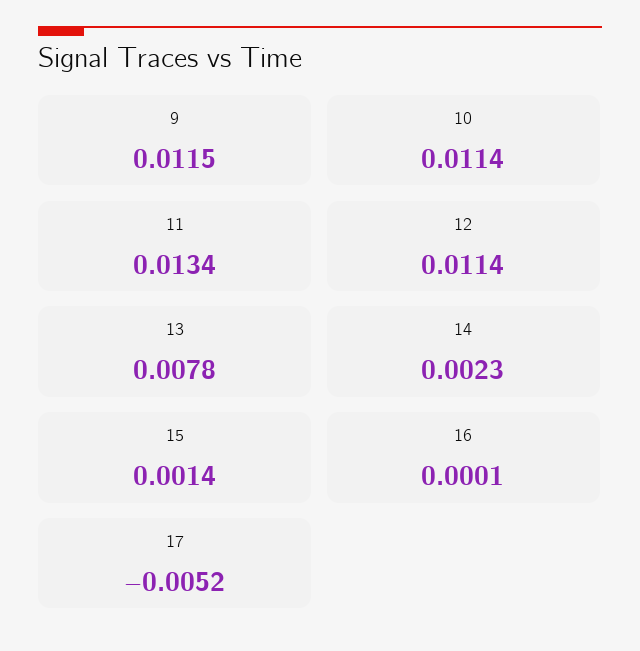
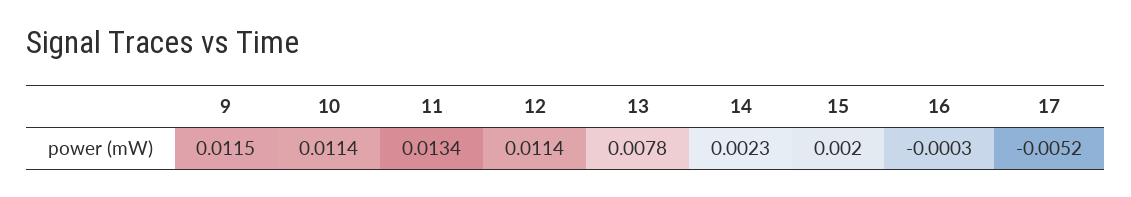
  {
    "9": 0.0115,
    "10": 0.0114,
    "11": 0.0134,
    "12": 0.0114,
    "13": 0.0078,
    "14": 0.0023,
-   "15": 0.0014,
+   "15": 0.002,
-   "16": 0.0001,
+   "16": -0.0003,
    "17": -0.0052
  }

